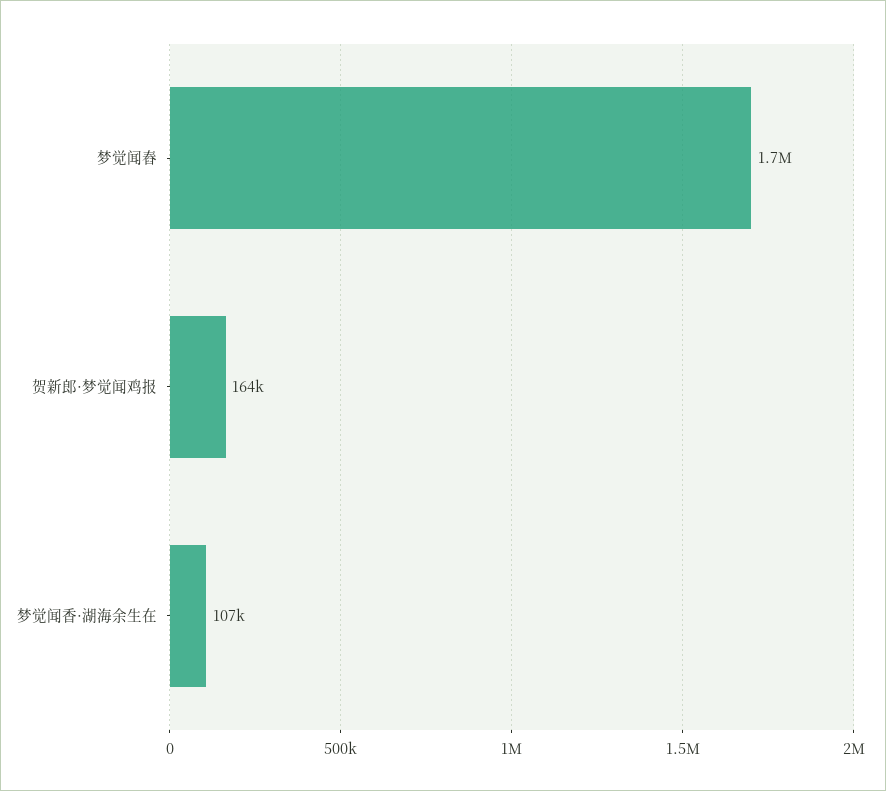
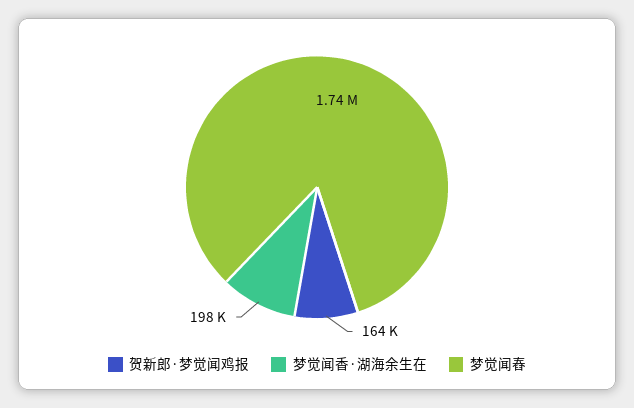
  {
    "梦觉闻舂": 1740000,
    "贺新郎·梦觉闻鸡报": 164000,
-   "梦觉闻香·湖海余生在": 107000
+   "梦觉闻香·湖海余生在": 198000
  }

